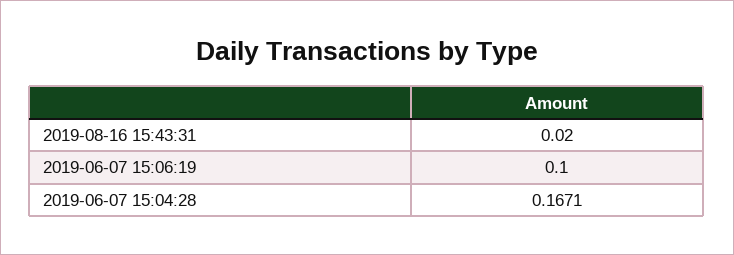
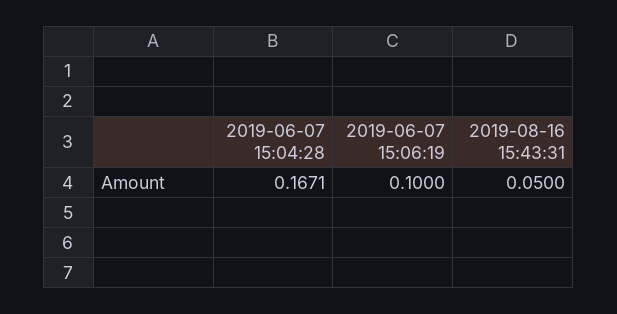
  {
-   "2019-08-16 15:43:31": 0.02,
+   "2019-08-16 15:43:31": 0.05,
    "2019-06-07 15:06:19": 0.1,
    "2019-06-07 15:04:28": 0.1671
  }

